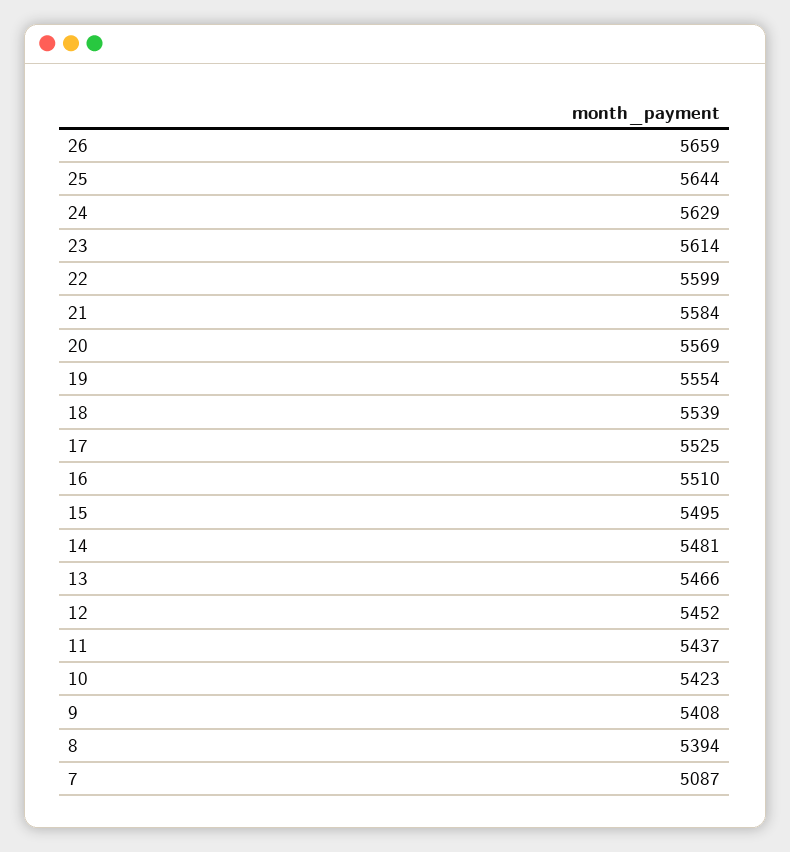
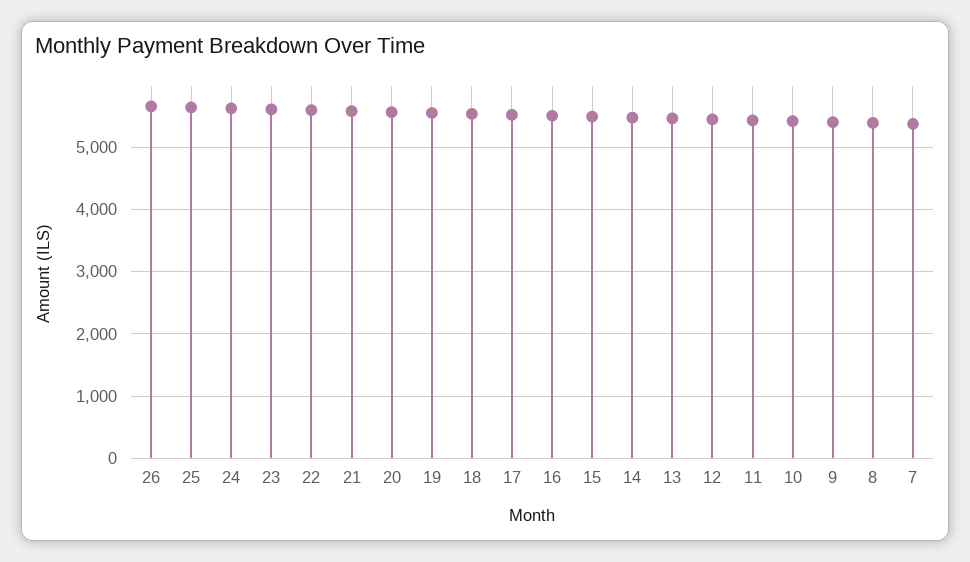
  {
    "26": 5659,
    "25": 5644,
    "24": 5629,
    "23": 5614,
    "22": 5599,
    "21": 5584,
    "20": 5569,
    "19": 5554,
    "18": 5539,
    "17": 5525,
    "16": 5510,
    "15": 5495,
    "14": 5481,
    "13": 5466,
    "12": 5452,
    "11": 5437,
    "10": 5423,
    "9": 5408,
    "8": 5394,
-   "7": 5087
+   "7": 5400
  }

